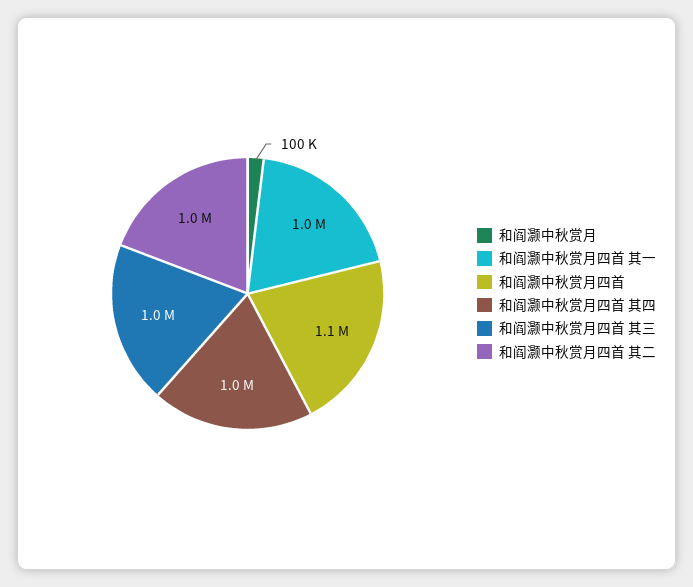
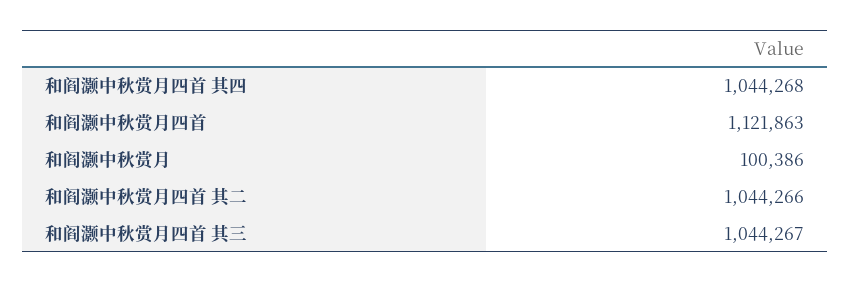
  {
    "和阎灏中秋赏月": 100386,
-   "和阎灏中秋赏月四首 其一": 1000000,
    "和阎灏中秋赏月四首": 1121863,
    "和阎灏中秋赏月四首 其四": 1044268,
    "和阎灏中秋赏月四首 其三": 1044267,
    "和阎灏中秋赏月四首 其二": 1044266
  }

